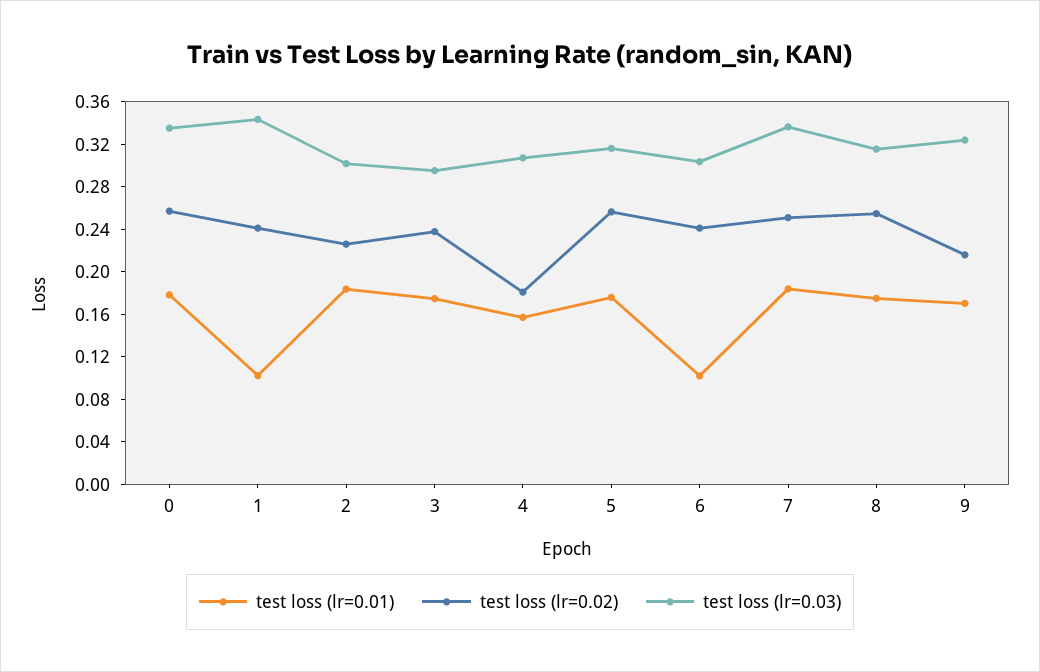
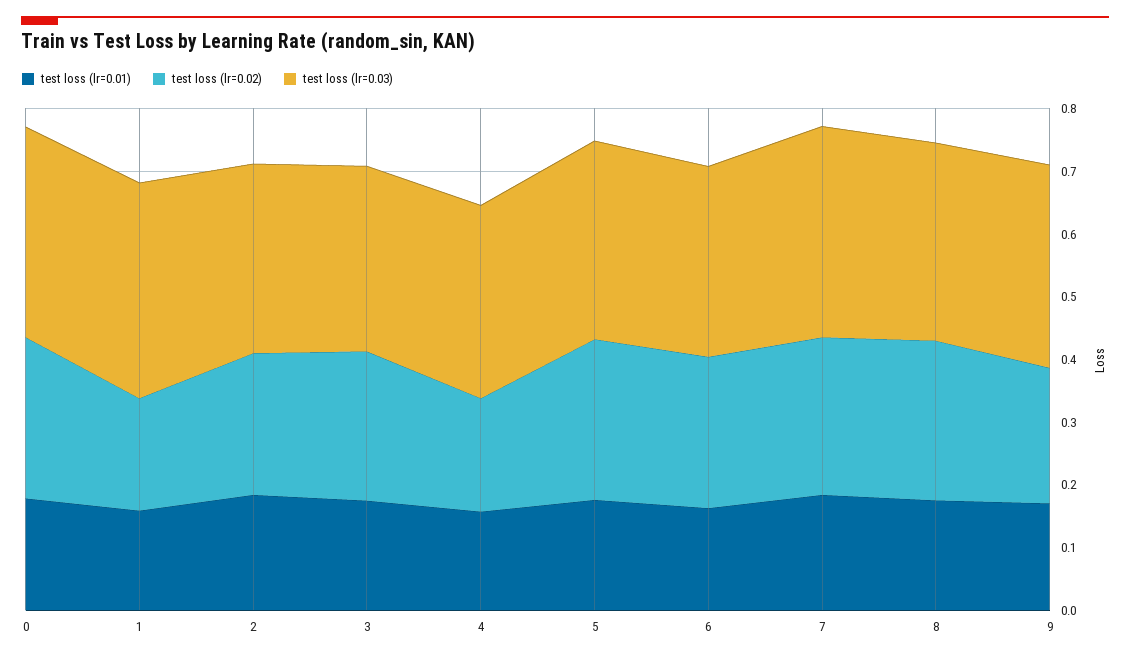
  {
    "test loss (lr=0.01)": {
      "0": 0.18,
-     "1": 0.1,
+     "1": 0.16,
      "2": 0.18,
      "3": 0.17,
      "4": 0.16,
      "5": 0.18,
-     "6": 0.1,
+     "6": 0.16,
      "7": 0.18,
      "8": 0.18,
      "9": 0.17
    },
    "test loss (lr=0.02)": {
      "0": 0.26,
-     "1": 0.24,
+     "1": 0.18,
      "2": 0.23,
      "3": 0.24,
      "4": 0.18,
      "5": 0.26,
      "6": 0.24,
      "7": 0.25,
      "8": 0.25,
      "9": 0.22
    },
    "test loss (lr=0.03)": {
      "0": 0.34,
      "1": 0.34,
      "2": 0.3,
      "3": 0.3,
      "4": 0.31,
      "5": 0.32,
      "6": 0.3,
      "7": 0.34,
      "8": 0.32,
      "9": 0.32
    }
  }

